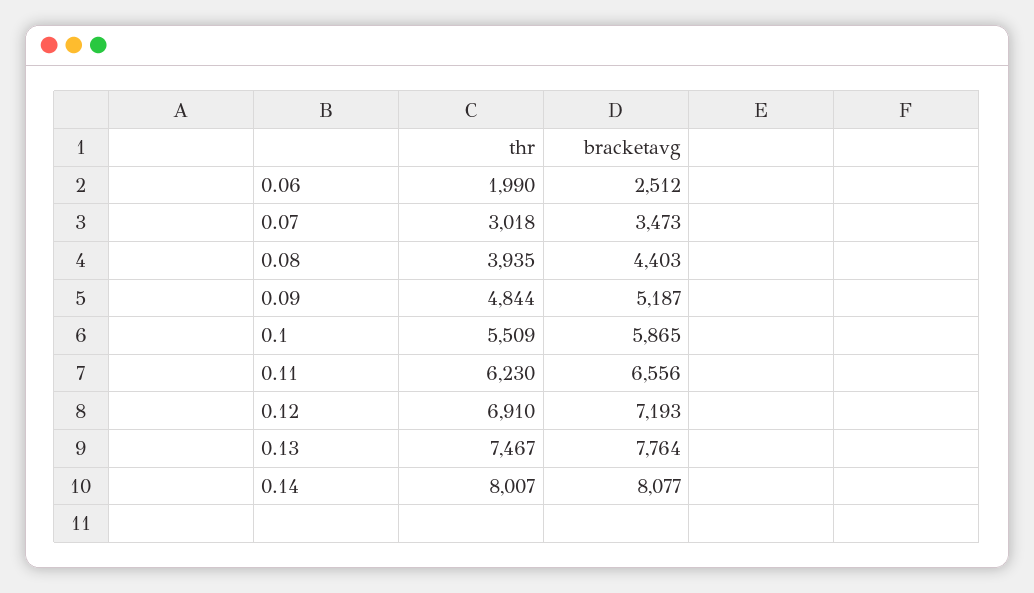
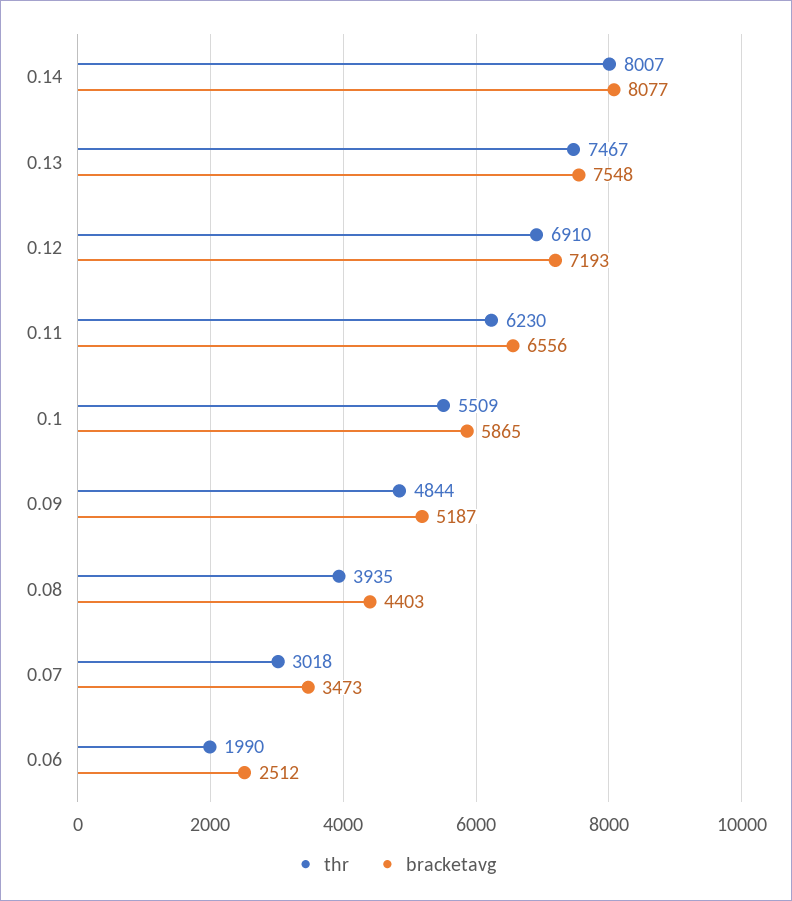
  {
    "thr": {
      "0.06": 1990,
      "0.07": 3018,
      "0.08": 3935,
      "0.09": 4844,
      "0.1": 5509,
      "0.11": 6230,
      "0.12": 6910,
      "0.13": 7467,
      "0.14": 8007
    },
    "bracketavg": {
      "0.06": 2512,
      "0.07": 3473,
      "0.08": 4403,
      "0.09": 5187,
      "0.1": 5865,
      "0.11": 6556,
      "0.12": 7193,
-     "0.13": 7764,
+     "0.13": 7548,
      "0.14": 8077
    }
  }

